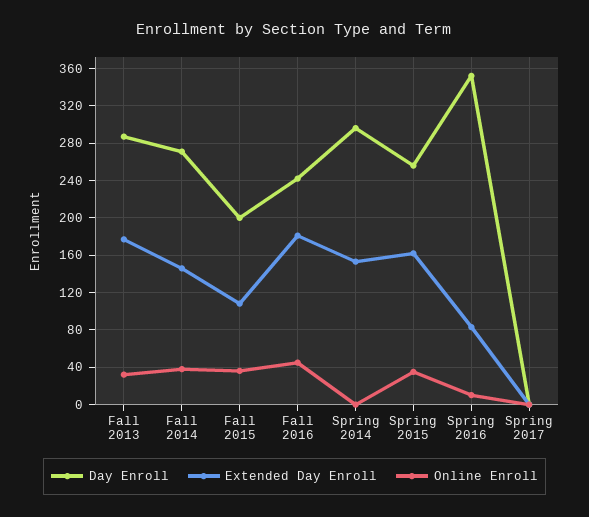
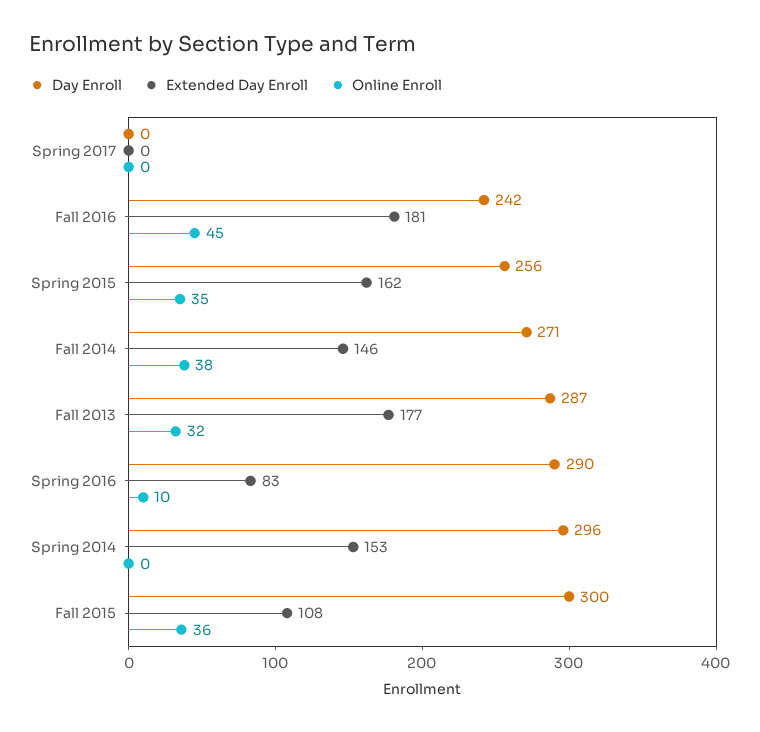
  {
    "Day Enroll": {
      "Fall 2013": 287,
      "Fall 2014": 271,
-     "Fall 2015": 200,
+     "Fall 2015": 300,
      "Fall 2016": 242,
      "Spring 2014": 296,
      "Spring 2015": 256,
-     "Spring 2016": 350,
+     "Spring 2016": 290,
      "Spring 2017": 0
    },
    "Extended Day Enroll": {
      "Fall 2013": 177,
      "Fall 2014": 146,
      "Fall 2015": 108,
      "Fall 2016": 181,
      "Spring 2014": 153,
      "Spring 2015": 162,
      "Spring 2016": 83,
      "Spring 2017": 0
    },
    "Online Enroll": {
      "Fall 2013": 32,
      "Fall 2014": 38,
      "Fall 2015": 36,
      "Fall 2016": 45,
      "Spring 2014": 0,
      "Spring 2015": 35,
      "Spring 2016": 10,
      "Spring 2017": 0
    }
  }

